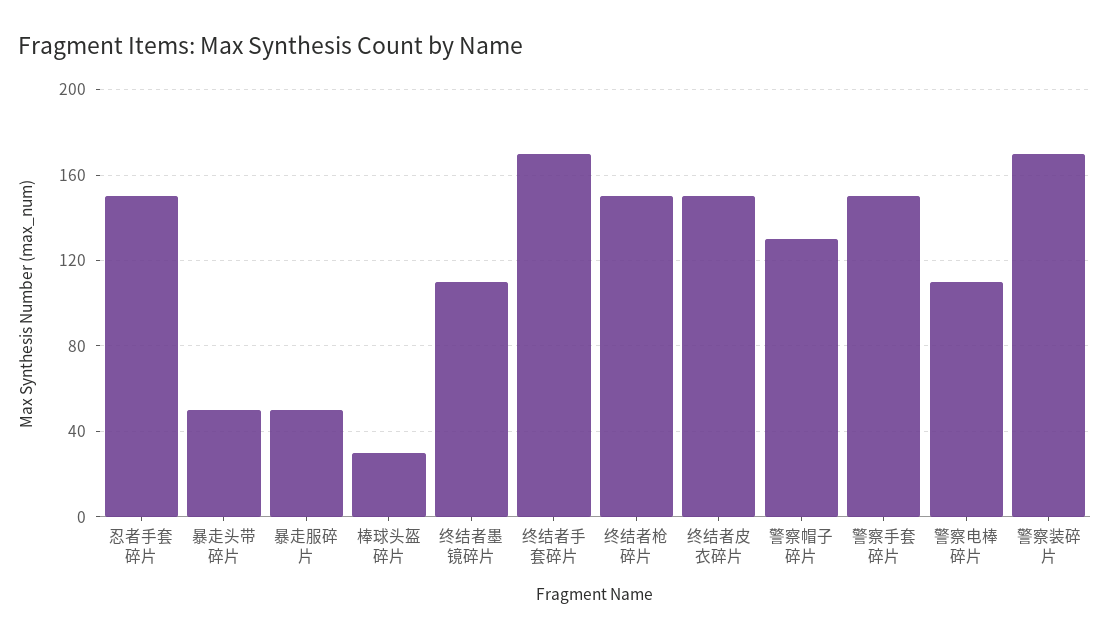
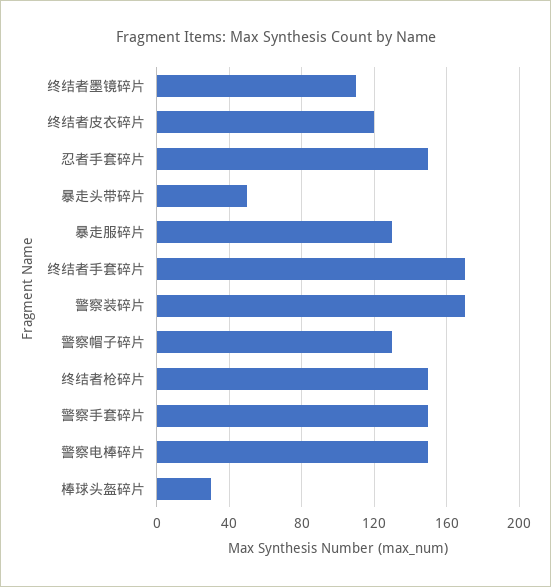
  {
    "忍者手套碎片": 150,
    "暴走头带碎片": 50,
-   "暴走服碎片": 50,
+   "暴走服碎片": 130,
    "棒球头盔碎片": 30,
    "终结者墨镜碎片": 110,
    "终结者手套碎片": 170,
    "终结者枪碎片": 150,
-   "终结者皮衣碎片": 150,
+   "终结者皮衣碎片": 120,
    "警察帽子碎片": 130,
    "警察手套碎片": 150,
-   "警察电棒碎片": 110,
+   "警察电棒碎片": 150,
    "警察装碎片": 170
  }

